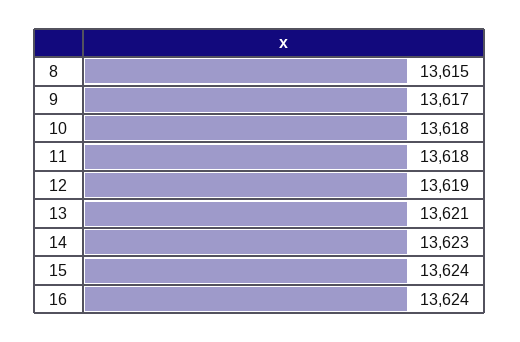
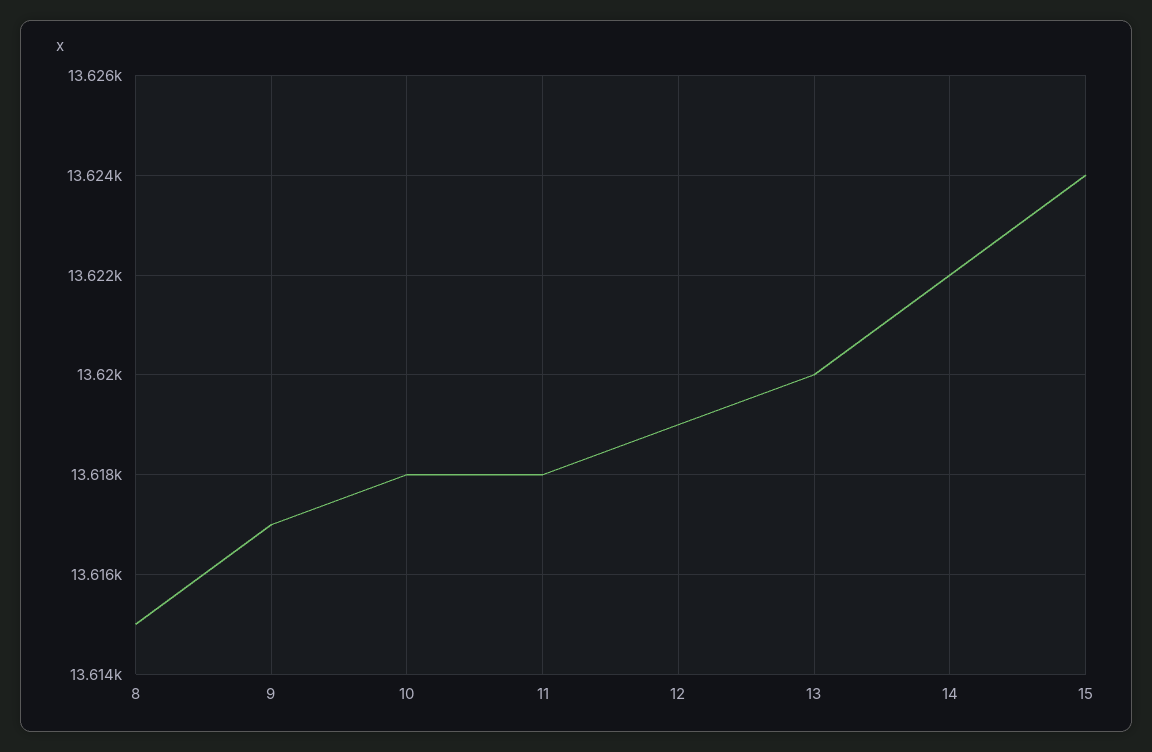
  {
    "8": 13615,
    "9": 13617,
    "10": 13618,
    "11": 13618,
    "12": 13619,
-   "13": 13621,
+   "13": 13620,
-   "14": 13623,
+   "14": 13622,
-   "15": 13624,
+   "15": 13624
-   "16": 13624
  }

